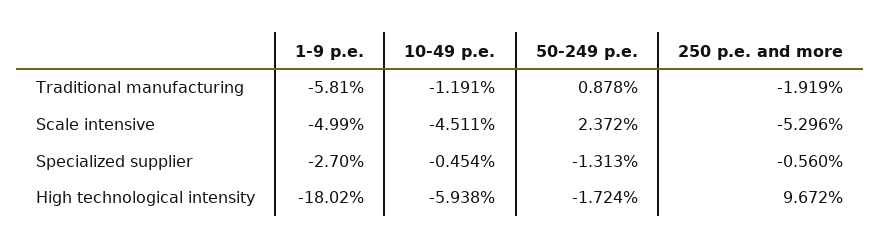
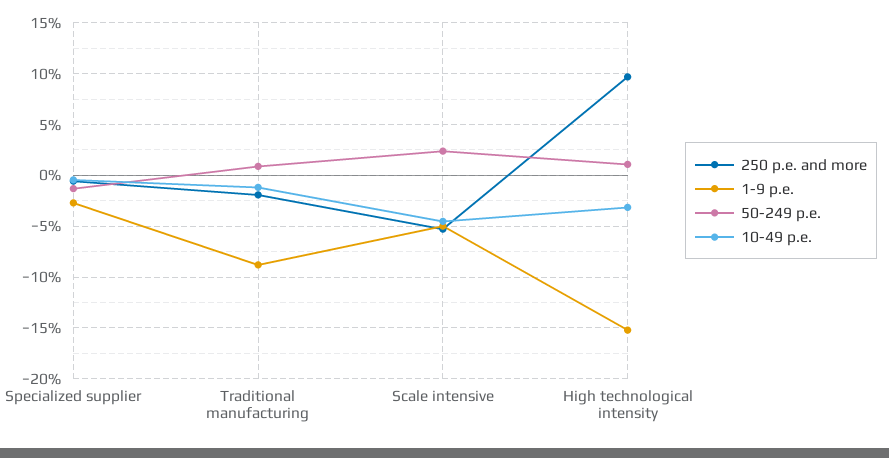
  {
    "1-9 p.e.": {
-     "Traditional manufacturing": -5.81,
+     "Traditional manufacturing": -9,
      "Scale intensive": -4.99,
      "Specialized supplier": -2.7,
-     "High technological intensity": -18.02
+     "High technological intensity": -15
    },
    "10-49 p.e.": {
      "Traditional manufacturing": -1.191,
      "Scale intensive": -4.511,
      "Specialized supplier": -0.454,
-     "High technological intensity": -5.938
+     "High technological intensity": -3
    },
    "50-249 p.e.": {
      "Traditional manufacturing": 0.878,
      "Scale intensive": 2.372,
      "Specialized supplier": -1.313,
-     "High technological intensity": -1.724
+     "High technological intensity": 1
    },
    "250 p.e. and more": {
      "Traditional manufacturing": -1.919,
      "Scale intensive": -5.296,
      "Specialized supplier": -0.56,
      "High technological intensity": 9.672
    }
  }

